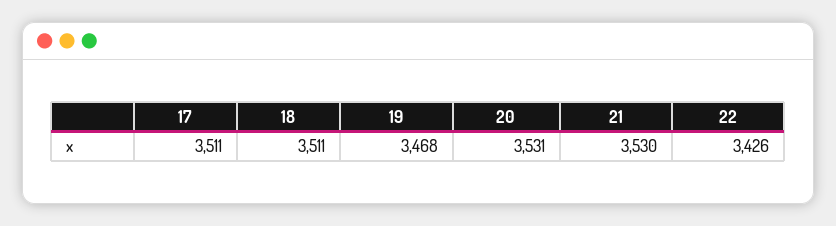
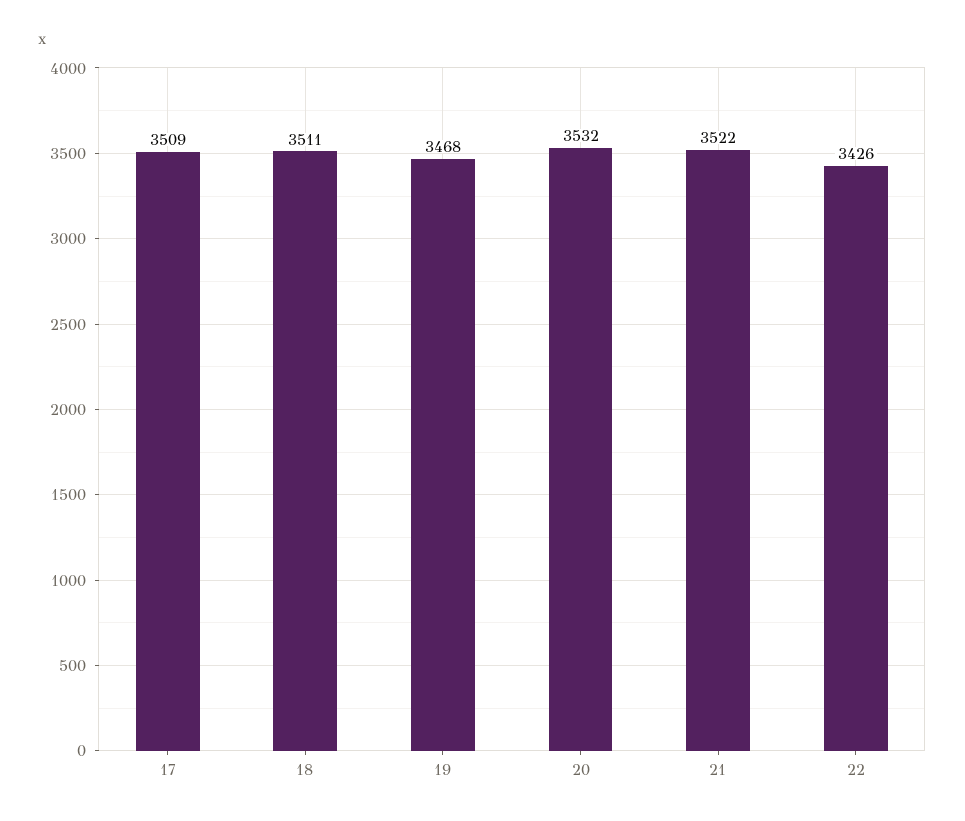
  {
-   "17": 3511,
+   "17": 3509,
    "18": 3511,
    "19": 3468,
-   "20": 3531,
+   "20": 3532,
-   "21": 3530,
+   "21": 3522,
    "22": 3426
  }

